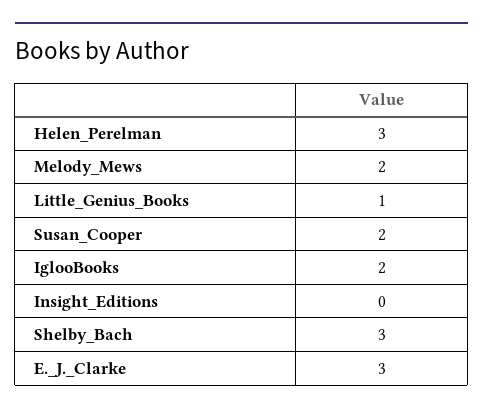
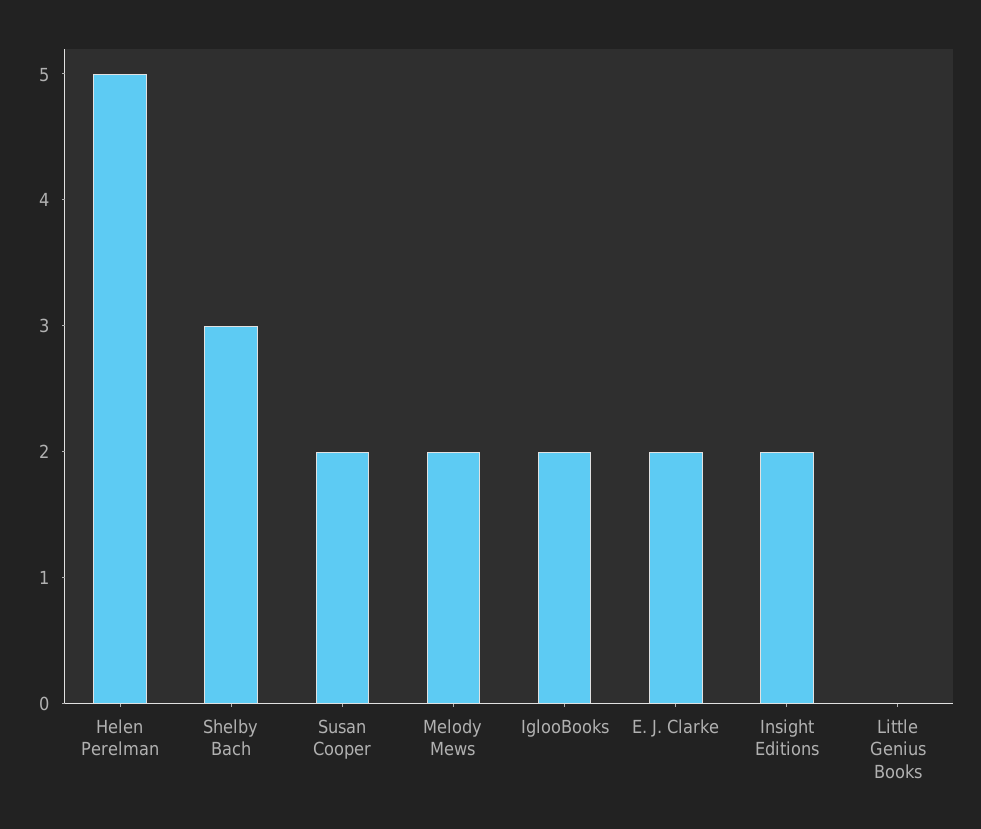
  {
-   "Helen_Perelman": 3,
+   "Helen_Perelman": 5,
    "Melody_Mews": 2,
-   "Little_Genius_Books": 1,
+   "Little_Genius_Books": 0,
    "Susan_Cooper": 2,
    "IglooBooks": 2,
-   "Insight_Editions": 0,
+   "Insight_Editions": 2,
    "Shelby_Bach": 3,
-   "E._J._Clarke": 3
+   "E._J._Clarke": 2
  }

